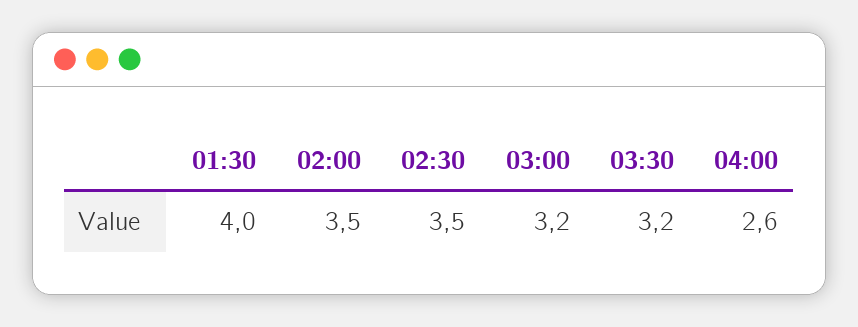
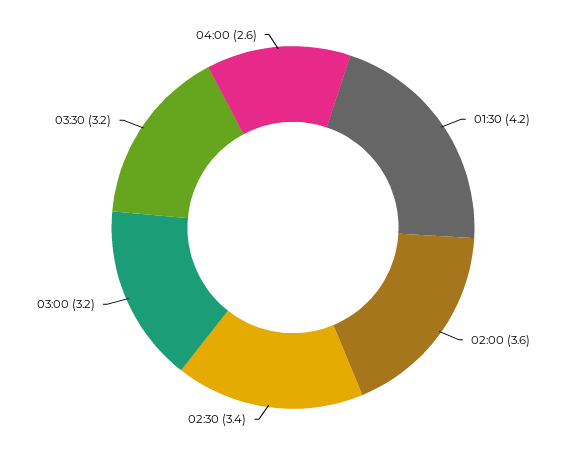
  {
-   "01:30": 4,
+   "01:30": 4.2,
-   "02:00": 3.5,
+   "02:00": 3.6,
-   "02:30": 3.5,
+   "02:30": 3.4,
    "03:00": 3.2,
    "03:30": 3.2,
    "04:00": 2.6
  }

